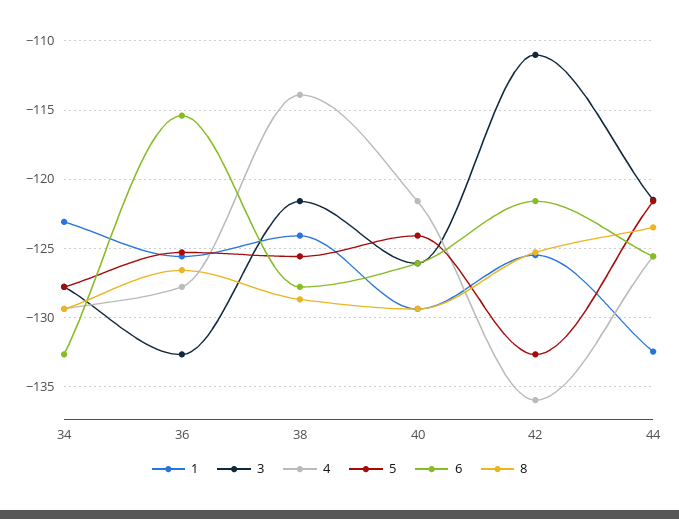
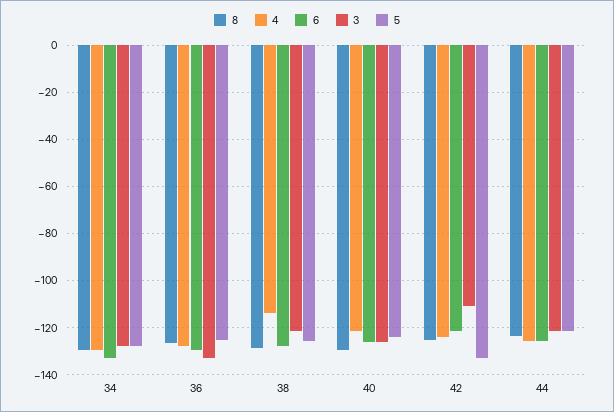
  {
-   "1": {
-     "34": -123,
-     "36": -125.5,
-     "38": -124,
-     "40": -129.5,
-     "42": -125.5,
-     "44": -132.5
-   },
    "3": {
      "34": -128,
      "36": -132.5,
      "38": -121.5,
      "40": -126,
      "42": -111,
      "44": -121.5
    },
    "4": {
      "34": -129.5,
      "36": -128,
      "38": -114,
      "40": -121.5,
-     "42": -136,
+     "42": -125,
      "44": -125.5
    },
    "5": {
      "34": -128,
      "36": -125.5,
      "38": -125.5,
      "40": -124,
      "42": -132.5,
      "44": -121.5
    },
    "6": {
      "34": -132.5,
-     "36": -115.5,
+     "36": -130,
      "38": -128,
      "40": -126,
      "42": -121.5,
      "44": -125.5
    },
    "8": {
      "34": -129.5,
      "36": -126.5,
      "38": -128.5,
      "40": -129.5,
      "42": -125.5,
      "44": -123.5
    }
  }

